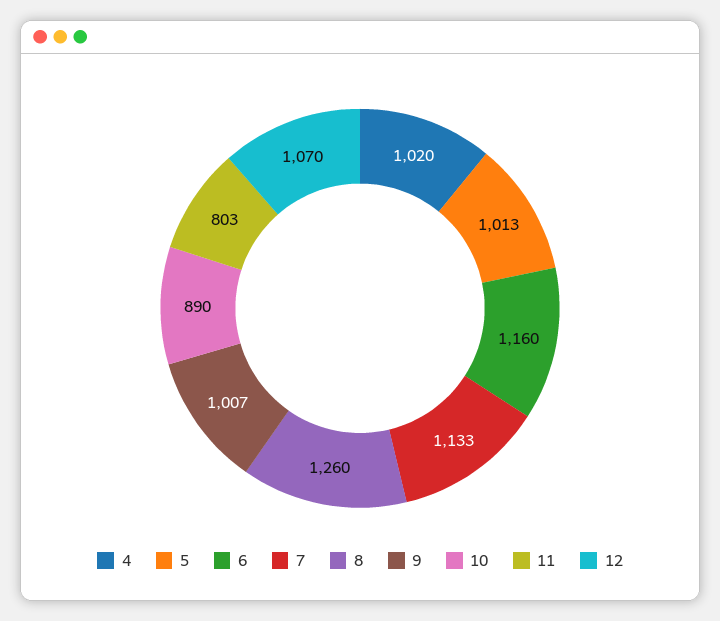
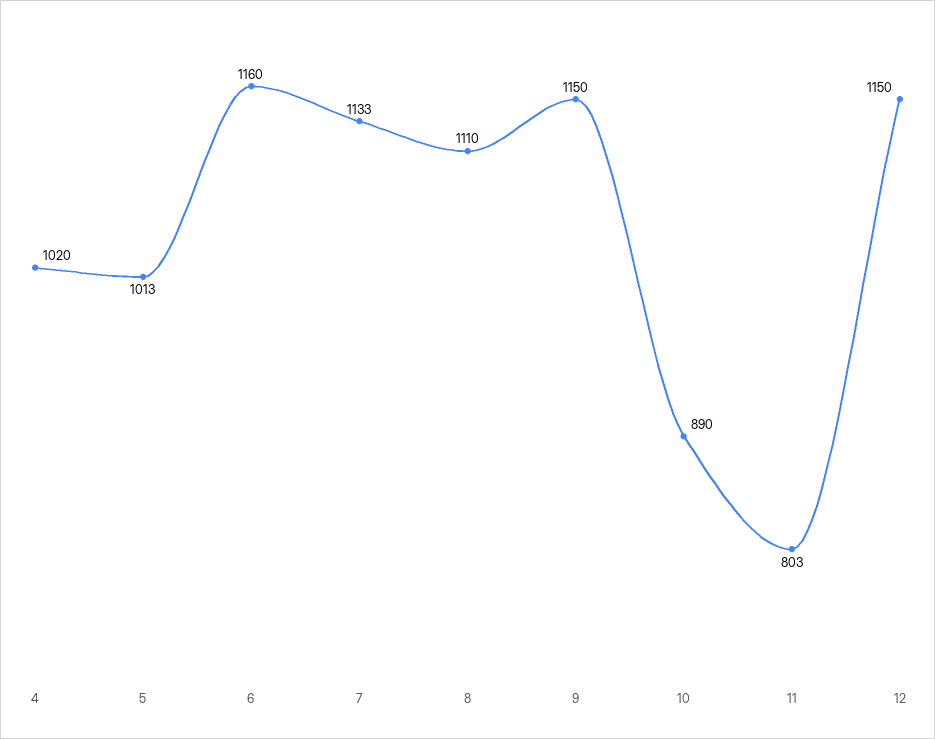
  {
    "4": 1020,
    "5": 1013,
    "6": 1160,
    "7": 1133,
-   "8": 1260,
+   "8": 1110,
-   "9": 1007,
+   "9": 1150,
    "10": 890,
    "11": 803,
-   "12": 1070
+   "12": 1150
  }

